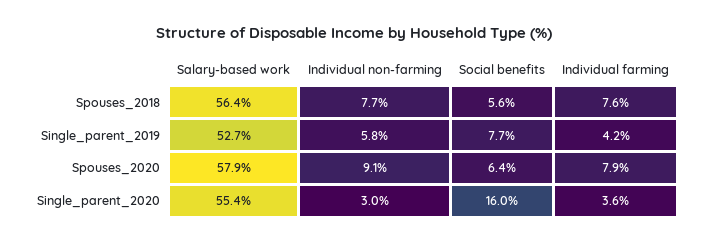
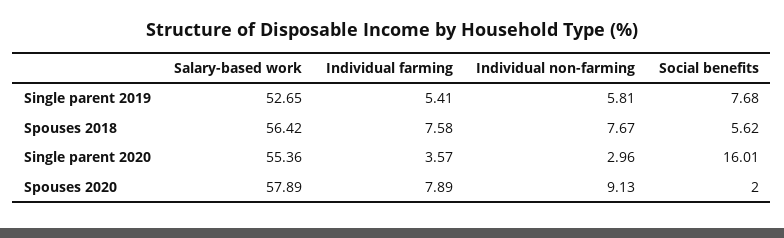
  {
    "Salary-based work": {
      "Spouses_2018": 56.42,
      "Single_parent_2019": 52.65,
      "Spouses_2020": 57.89,
      "Single_parent_2020": 55.36
    },
    "Individual non-farming": {
      "Spouses_2018": 7.67,
      "Single_parent_2019": 5.81,
      "Spouses_2020": 9.13,
      "Single_parent_2020": 2.96
    },
    "Social benefits": {
      "Spouses_2018": 5.62,
      "Single_parent_2019": 7.68,
-     "Spouses_2020": 6.4,
+     "Spouses_2020": 2,
      "Single_parent_2020": 16.01
    },
    "Individual farming": {
      "Spouses_2018": 7.58,
-     "Single_parent_2019": 4.2,
+     "Single_parent_2019": 5.41,
      "Spouses_2020": 7.89,
      "Single_parent_2020": 3.57
    }
  }

